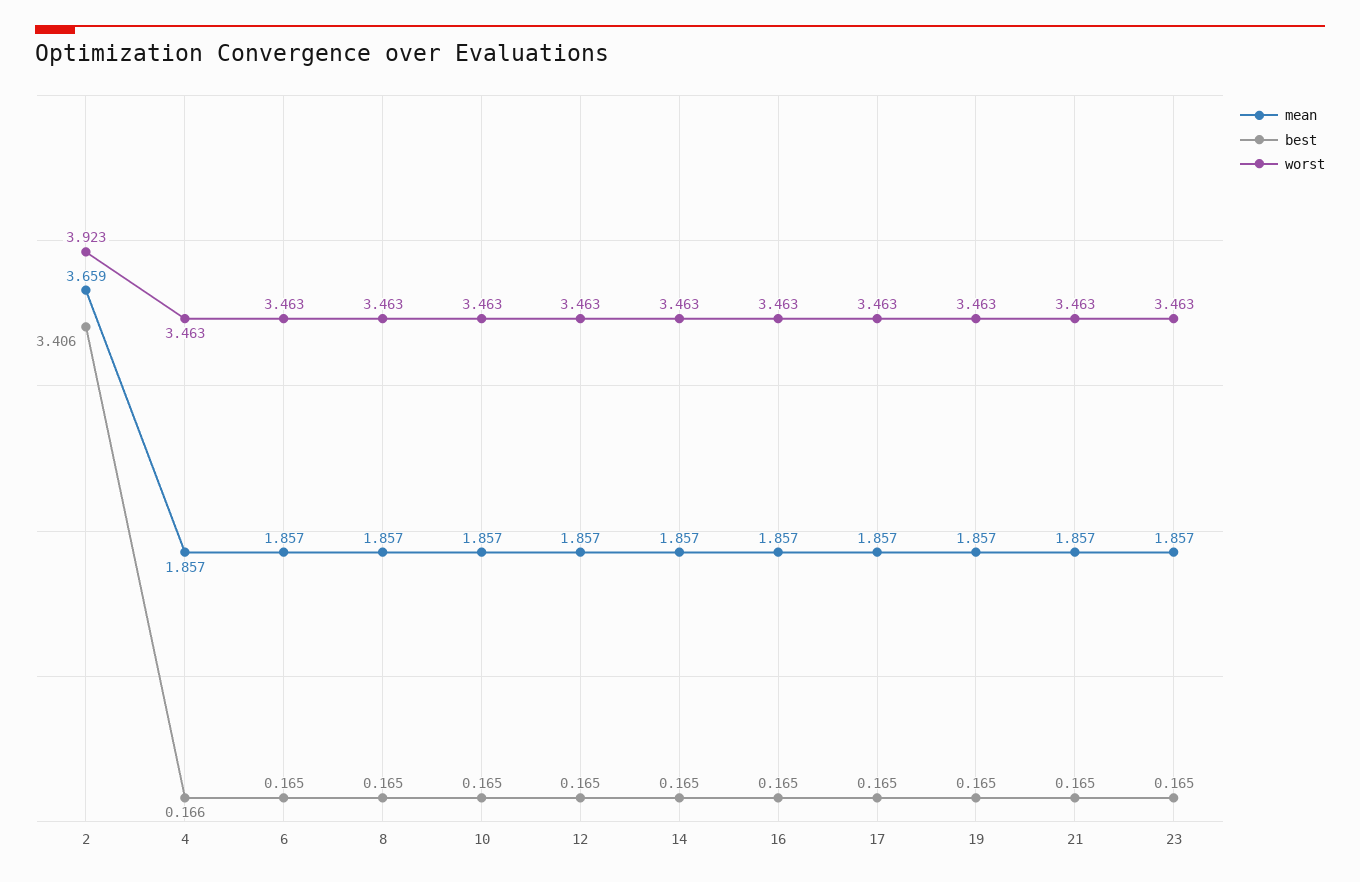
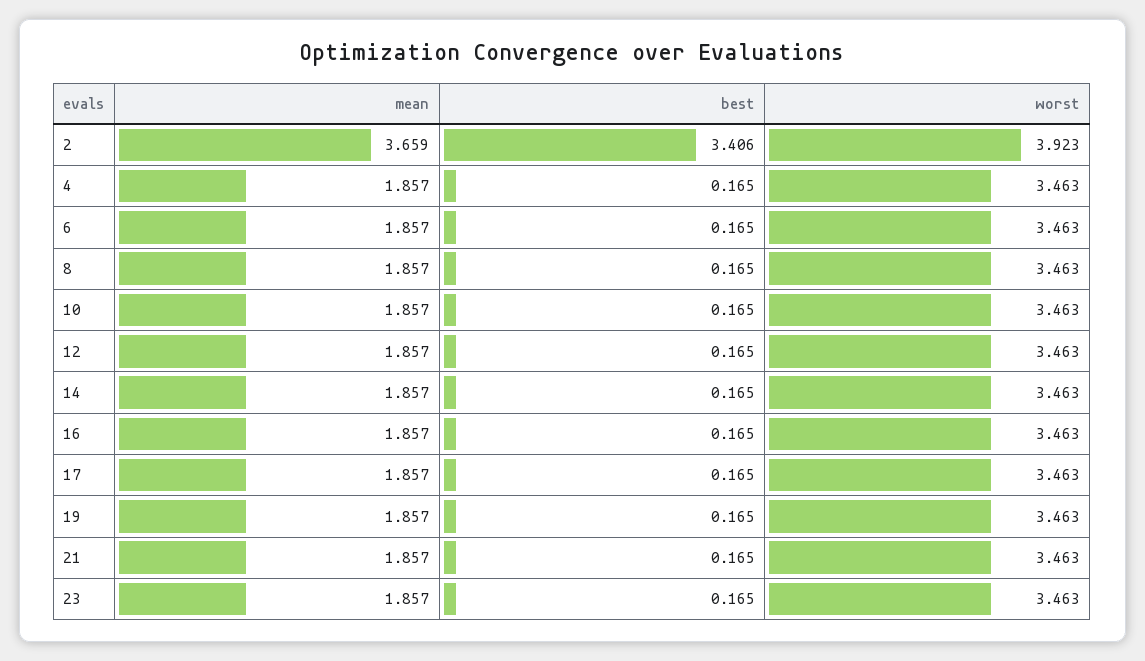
  {
    "mean": {
      "2": 3.659,
      "4": 1.857,
      "6": 1.857,
      "8": 1.857,
      "10": 1.857,
      "12": 1.857,
      "14": 1.857,
      "16": 1.857,
      "17": 1.857,
      "19": 1.857,
      "21": 1.857,
      "23": 1.857
    },
    "best": {
      "2": 3.406,
-     "4": 0.166,
+     "4": 0.165,
      "6": 0.165,
      "8": 0.165,
      "10": 0.165,
      "12": 0.165,
      "14": 0.165,
      "16": 0.165,
      "17": 0.165,
      "19": 0.165,
      "21": 0.165,
      "23": 0.165
    },
    "worst": {
      "2": 3.923,
      "4": 3.463,
      "6": 3.463,
      "8": 3.463,
      "10": 3.463,
      "12": 3.463,
      "14": 3.463,
      "16": 3.463,
      "17": 3.463,
      "19": 3.463,
      "21": 3.463,
      "23": 3.463
    }
  }

